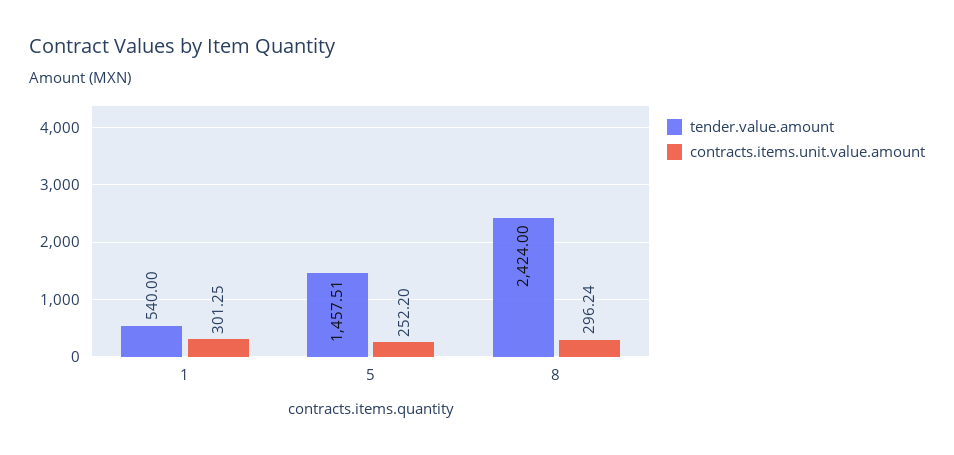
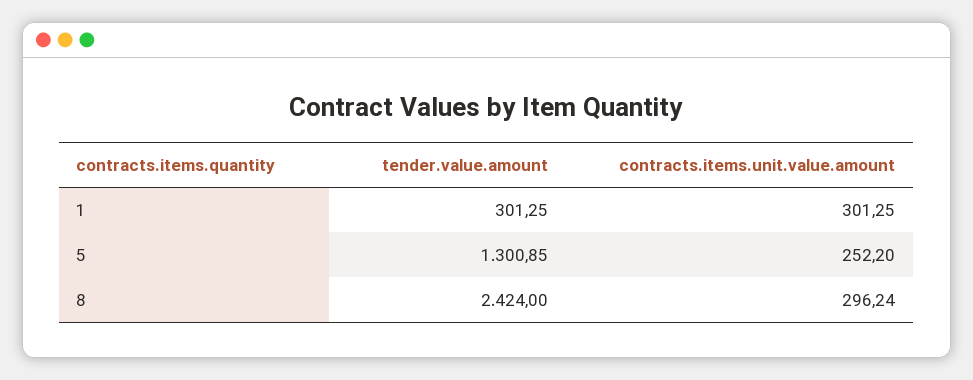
  {
    "tender.value.amount": {
-     "1": 540,
+     "1": 301.25,
-     "5": 1457.51,
+     "5": 1300.85,
      "8": 2424
    },
    "contracts.items.unit.value.amount": {
      "1": 301.25,
      "5": 252.2,
      "8": 296.24
    }
  }

